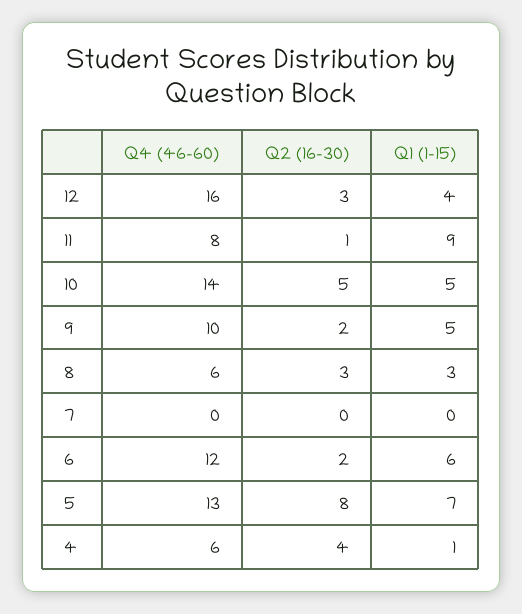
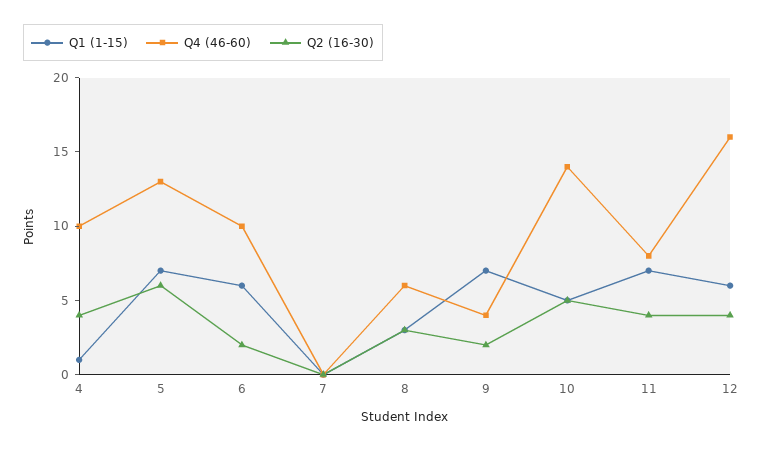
  {
    "Q4 (46-60)": {
      "12": 16,
      "11": 8,
      "10": 14,
-     "9": 10,
+     "9": 4,
      "8": 6,
      "7": 0,
-     "6": 12,
+     "6": 10,
      "5": 13,
-     "4": 6
+     "4": 10
    },
    "Q2 (16-30)": {
-     "12": 3,
+     "12": 4,
-     "11": 1,
+     "11": 4,
      "10": 5,
      "9": 2,
      "8": 3,
      "7": 0,
      "6": 2,
-     "5": 8,
+     "5": 6,
      "4": 4
    },
    "Q1 (1-15)": {
-     "12": 4,
+     "12": 6,
-     "11": 9,
+     "11": 7,
      "10": 5,
-     "9": 5,
+     "9": 7,
      "8": 3,
      "7": 0,
      "6": 6,
      "5": 7,
      "4": 1
    }
  }

